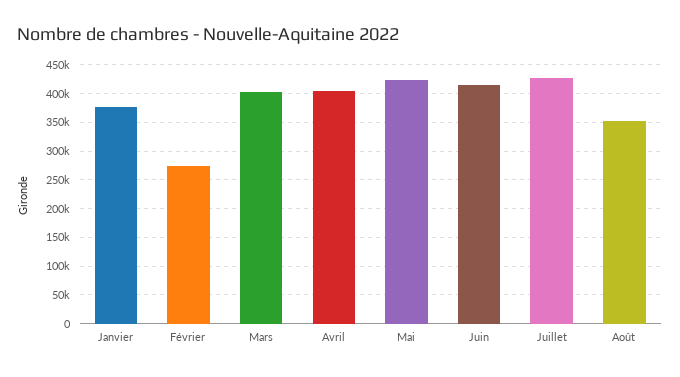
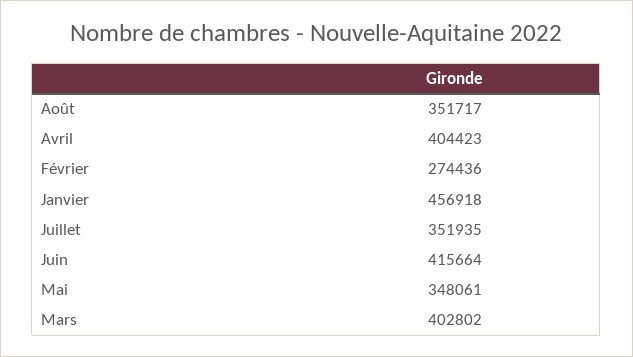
  {
-   "Janvier": 375000,
+   "Janvier": 456918,
    "Février": 274436,
    "Mars": 402802,
    "Avril": 404423,
-   "Mai": 425000,
+   "Mai": 348061,
    "Juin": 415664,
-   "Juillet": 425000,
+   "Juillet": 351935,
    "Août": 351717
  }

